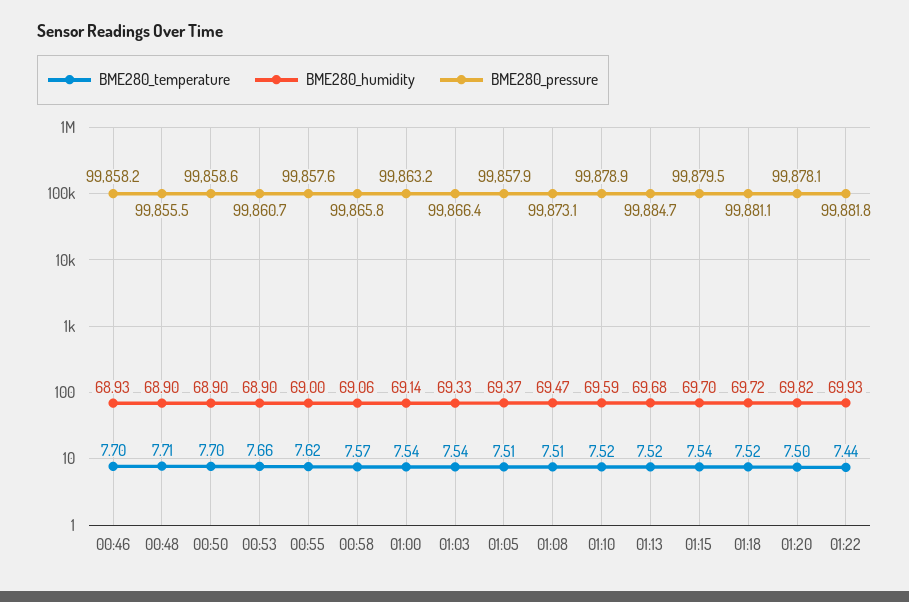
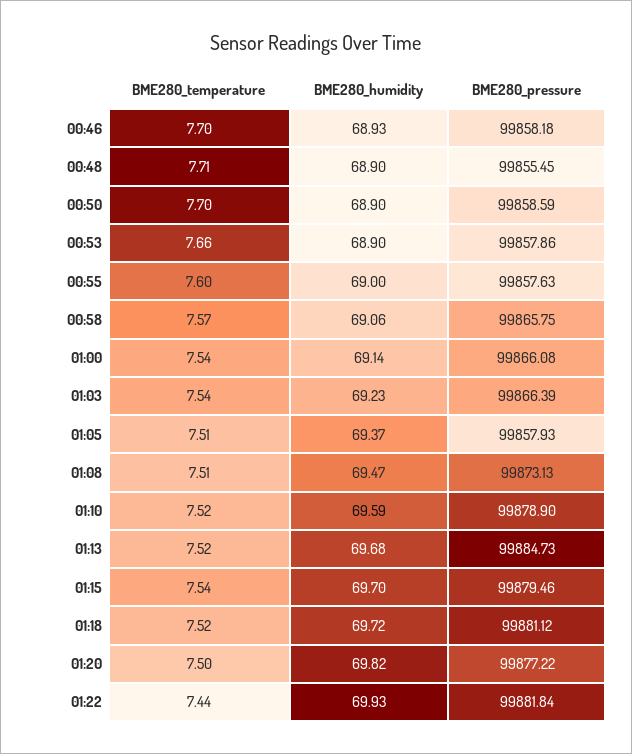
  {
    "BME280_temperature": {
      "00:46": 7.7,
      "00:48": 7.71,
      "00:50": 7.7,
      "00:53": 7.66,
-     "00:55": 7.62,
+     "00:55": 7.6,
      "00:58": 7.57,
      "01:00": 7.54,
      "01:03": 7.54,
      "01:05": 7.51,
      "01:08": 7.51,
      "01:10": 7.52,
      "01:13": 7.52,
      "01:15": 7.54,
      "01:18": 7.52,
      "01:20": 7.5,
      "01:22": 7.44
    },
    "BME280_humidity": {
      "00:46": 68.93,
      "00:48": 68.9,
      "00:50": 68.9,
      "00:53": 68.9,
      "00:55": 69,
      "00:58": 69.06,
      "01:00": 69.14,
-     "01:03": 69.33,
+     "01:03": 69.23,
      "01:05": 69.37,
      "01:08": 69.47,
      "01:10": 69.59,
      "01:13": 69.68,
      "01:15": 69.7,
      "01:18": 69.72,
      "01:20": 69.82,
      "01:22": 69.93
    },
    "BME280_pressure": {
      "00:46": 99858.18,
      "00:48": 99855.45,
      "00:50": 99858.59,
-     "00:53": 99860.7,
+     "00:53": 99857.86,
      "00:55": 99857.63,
      "00:58": 99865.75,
-     "01:00": 99863.2,
+     "01:00": 99866.08,
      "01:03": 99866.39,
      "01:05": 99857.93,
      "01:08": 99873.13,
      "01:10": 99878.9,
      "01:13": 99884.73,
      "01:15": 99879.46,
      "01:18": 99881.12,
-     "01:20": 99878.1,
+     "01:20": 99877.22,
      "01:22": 99881.84
    }
  }

